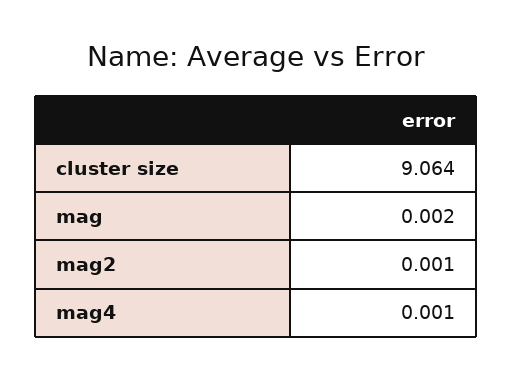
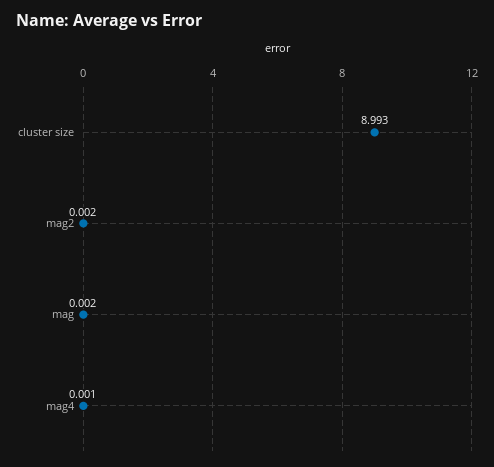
  {
-   "cluster size": 9.064,
+   "cluster size": 8.993,
    "mag": 0.002,
-   "mag2": 0.001,
+   "mag2": 0.002,
    "mag4": 0.001
  }

